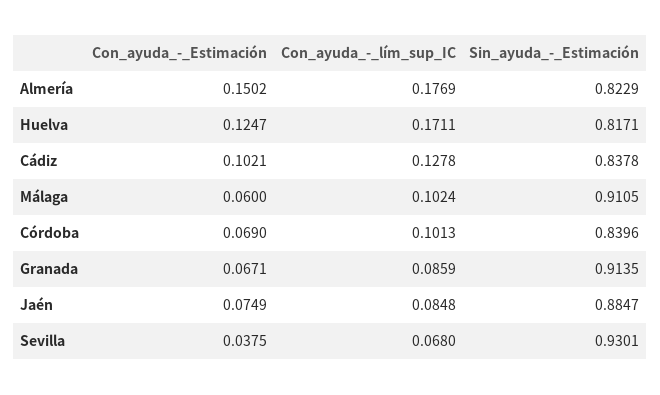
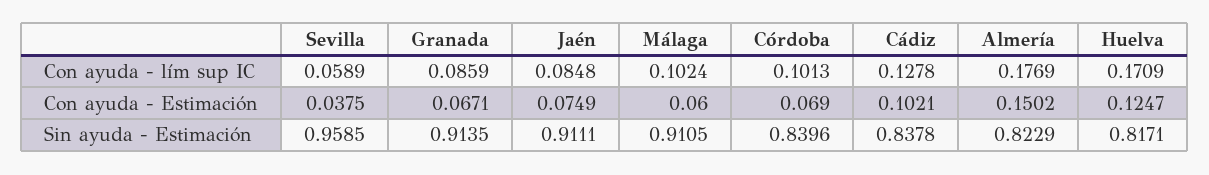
  {
    "Con_ayuda_-_Estimación": {
      "Almería": 0.1502,
      "Huelva": 0.1247,
      "Cádiz": 0.1021,
      "Málaga": 0.06,
      "Córdoba": 0.069,
      "Granada": 0.0671,
      "Jaén": 0.0749,
      "Sevilla": 0.0375
    },
    "Con_ayuda_-_lím_sup_IC": {
      "Almería": 0.1769,
-     "Huelva": 0.1711,
+     "Huelva": 0.1709,
      "Cádiz": 0.1278,
      "Málaga": 0.1024,
      "Córdoba": 0.1013,
      "Granada": 0.0859,
      "Jaén": 0.0848,
-     "Sevilla": 0.068
+     "Sevilla": 0.0589
    },
    "Sin_ayuda_-_Estimación": {
      "Almería": 0.8229,
      "Huelva": 0.8171,
      "Cádiz": 0.8378,
      "Málaga": 0.9105,
      "Córdoba": 0.8396,
      "Granada": 0.9135,
-     "Jaén": 0.8847,
+     "Jaén": 0.9111,
-     "Sevilla": 0.9301
+     "Sevilla": 0.9585
    }
  }

